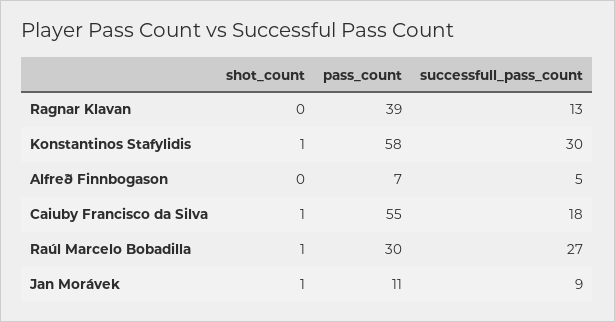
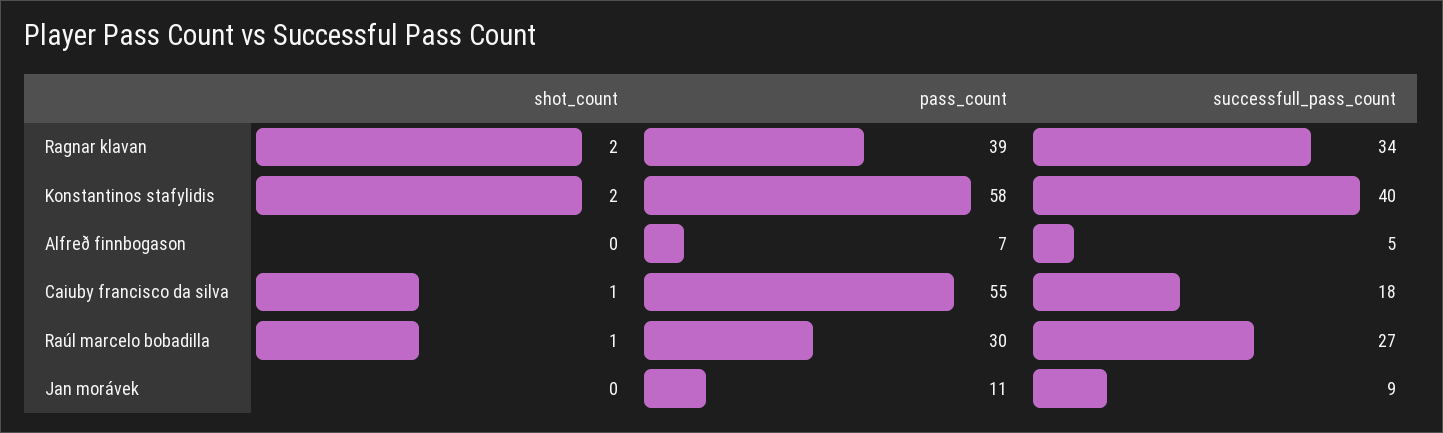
  {
    "shot_count": {
-     "Ragnar Klavan": 0,
+     "Ragnar Klavan": 2,
-     "Konstantinos Stafylidis": 1,
+     "Konstantinos Stafylidis": 2,
      "Alfreð Finnbogason": 0,
      "Caiuby Francisco da Silva": 1,
      "Raúl Marcelo Bobadilla": 1,
-     "Jan Morávek": 1
+     "Jan Morávek": 0
    },
    "pass_count": {
      "Ragnar Klavan": 39,
      "Konstantinos Stafylidis": 58,
      "Alfreð Finnbogason": 7,
      "Caiuby Francisco da Silva": 55,
      "Raúl Marcelo Bobadilla": 30,
      "Jan Morávek": 11
    },
    "successfull_pass_count": {
-     "Ragnar Klavan": 13,
+     "Ragnar Klavan": 34,
-     "Konstantinos Stafylidis": 30,
+     "Konstantinos Stafylidis": 40,
      "Alfreð Finnbogason": 5,
      "Caiuby Francisco da Silva": 18,
      "Raúl Marcelo Bobadilla": 27,
      "Jan Morávek": 9
    }
  }

